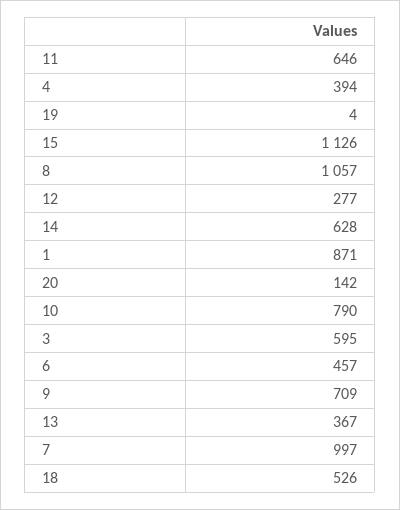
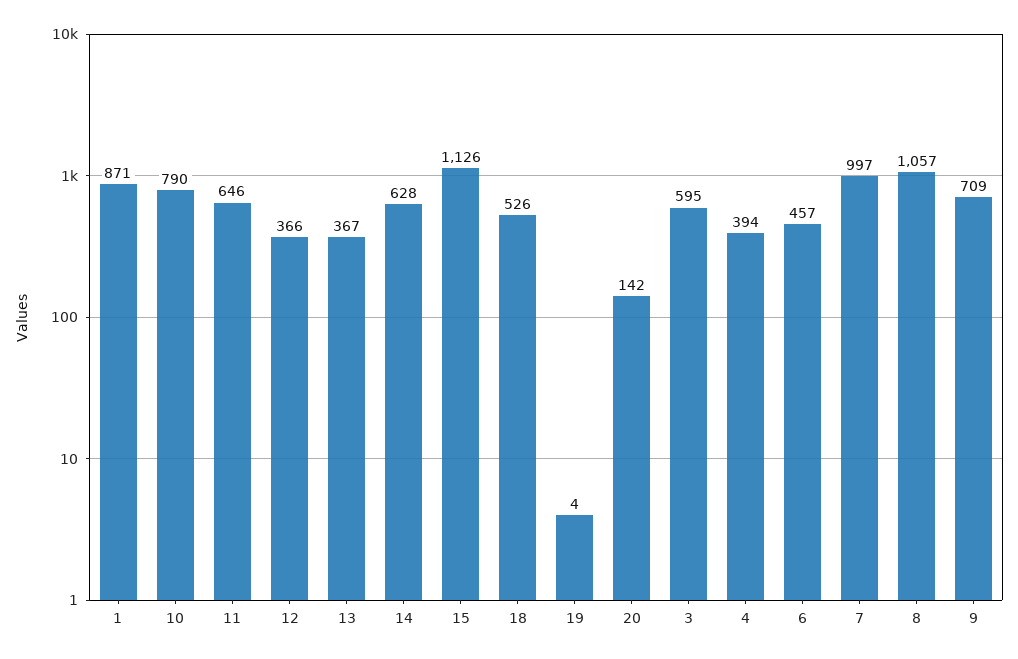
  {
    "11": 646,
    "4": 394,
    "19": 4,
    "15": 1126,
    "8": 1057,
-   "12": 277,
+   "12": 366,
    "14": 628,
    "1": 871,
    "20": 142,
    "10": 790,
    "3": 595,
    "6": 457,
    "9": 709,
    "13": 367,
    "7": 997,
    "18": 526
  }

